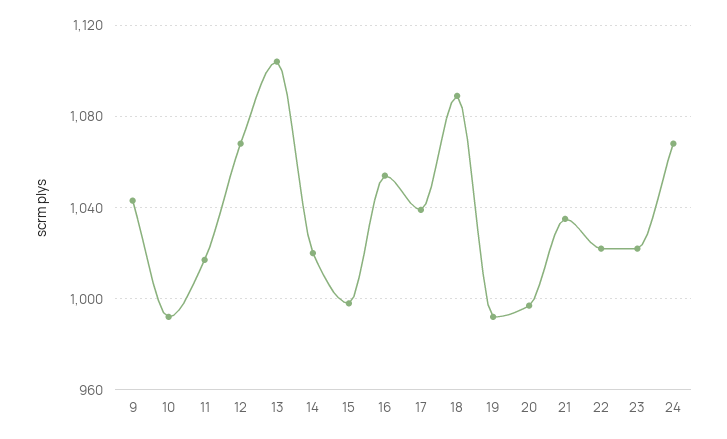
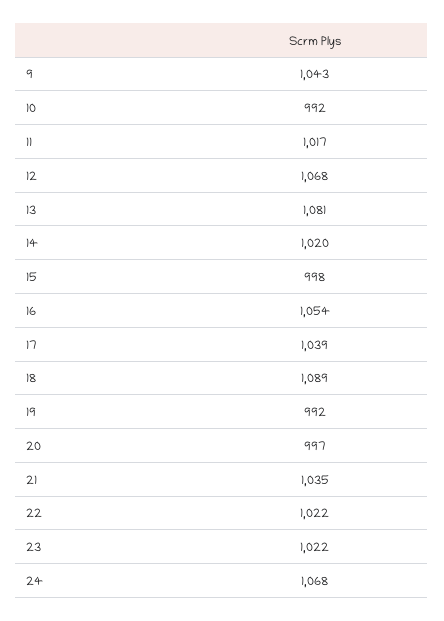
  {
    "9": 1043,
    "10": 992,
    "11": 1017,
    "12": 1068,
-   "13": 1105,
+   "13": 1081,
    "14": 1020,
    "15": 998,
    "16": 1054,
    "17": 1039,
    "18": 1089,
    "19": 992,
    "20": 997,
    "21": 1035,
    "22": 1022,
    "23": 1022,
    "24": 1068
  }

